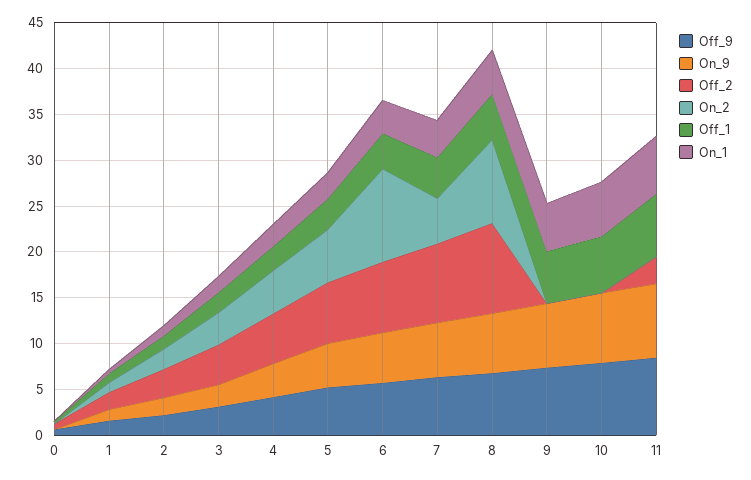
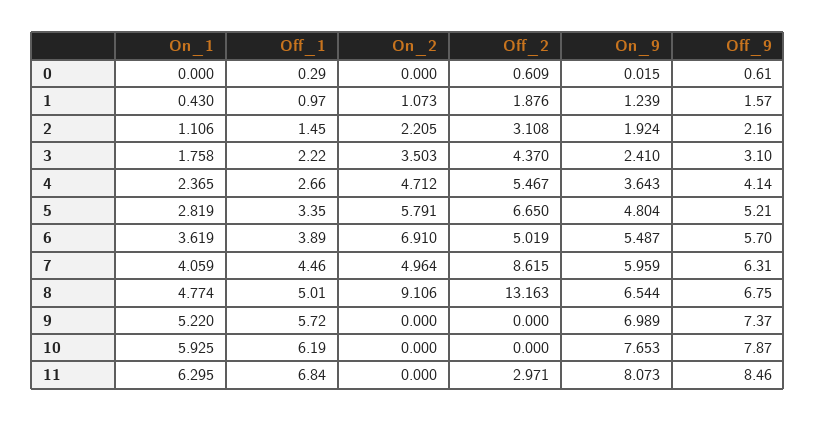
  {
    "Off_9": {
      "0": 0.61,
      "1": 1.57,
      "2": 2.16,
      "3": 3.1,
      "4": 4.14,
      "5": 5.21,
      "6": 5.7,
      "7": 6.31,
      "8": 6.75,
      "9": 7.37,
      "10": 7.87,
      "11": 8.46
    },
    "On_9": {
      "0": 0.015,
      "1": 1.239,
      "2": 1.924,
      "3": 2.41,
      "4": 3.643,
      "5": 4.804,
      "6": 5.487,
      "7": 5.959,
      "8": 6.544,
      "9": 6.989,
      "10": 7.653,
      "11": 8.073
    },
    "Off_2": {
      "0": 0.609,
      "1": 1.876,
      "2": 3.108,
      "3": 4.37,
      "4": 5.467,
      "5": 6.65,
-     "6": 8,
+     "6": 5.019,
      "7": 8.615,
-     "8": 10,
+     "8": 13.163,
      "9": 0,
      "10": 0,
      "11": 2.971
    },
    "On_2": {
      "0": 0,
      "1": 1.073,
      "2": 2.205,
      "3": 3.503,
      "4": 4.712,
      "5": 5.791,
-     "6": 10,
+     "6": 6.91,
      "7": 4.964,
      "8": 9.106,
      "9": 0,
      "10": 0,
      "11": 0
    },
    "Off_1": {
      "0": 0.29,
      "1": 0.97,
      "2": 1.45,
      "3": 2.22,
      "4": 2.66,
      "5": 3.35,
      "6": 3.89,
      "7": 4.46,
      "8": 5.01,
      "9": 5.72,
      "10": 6.19,
      "11": 6.84
    },
    "On_1": {
      "0": 0,
      "1": 0.43,
      "2": 1.106,
      "3": 1.758,
      "4": 2.365,
      "5": 2.819,
      "6": 3.619,
      "7": 4.059,
      "8": 4.774,
      "9": 5.22,
      "10": 5.925,
      "11": 6.295
    }
  }

